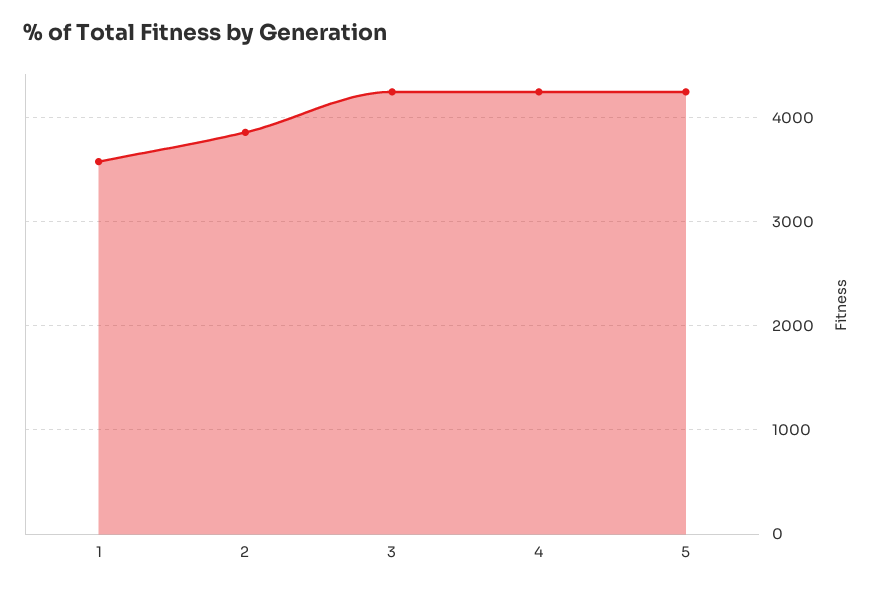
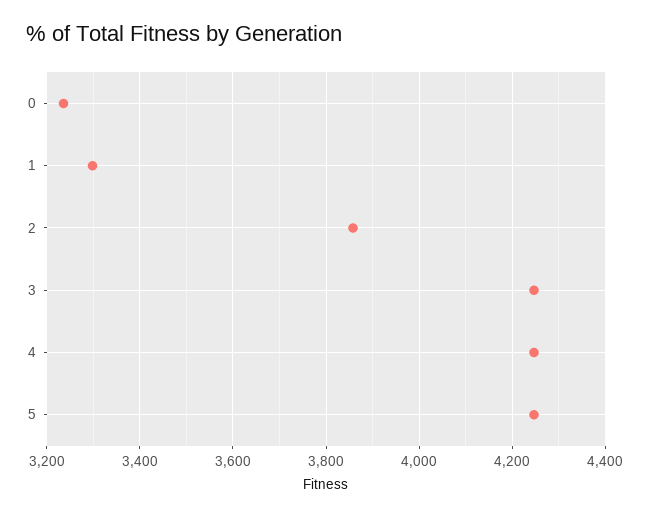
  {
-   "1": 3600,
+   "1": 3300,
    "2": 3860,
    "3": 4240,
    "4": 4240,
-   "5": 4240
+   "5": 4240,
+   "0": 3240
  }

